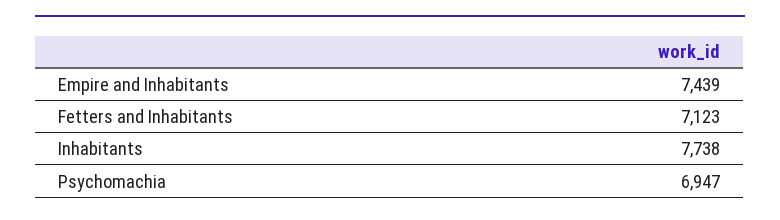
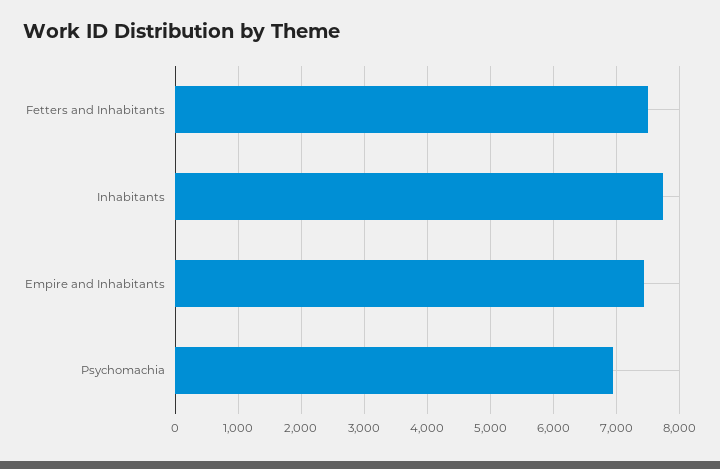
  {
    "Empire and Inhabitants": 7439,
-   "Fetters and Inhabitants": 7123,
+   "Fetters and Inhabitants": 7500,
    "Inhabitants": 7738,
    "Psychomachia": 6947
  }

